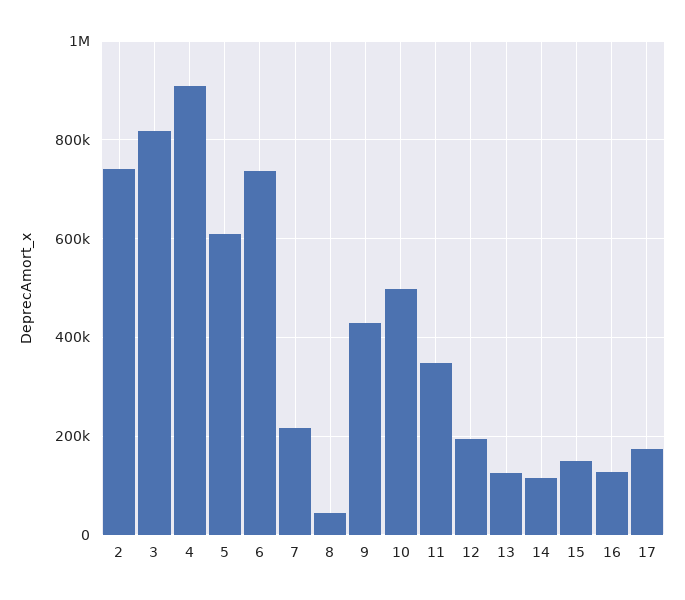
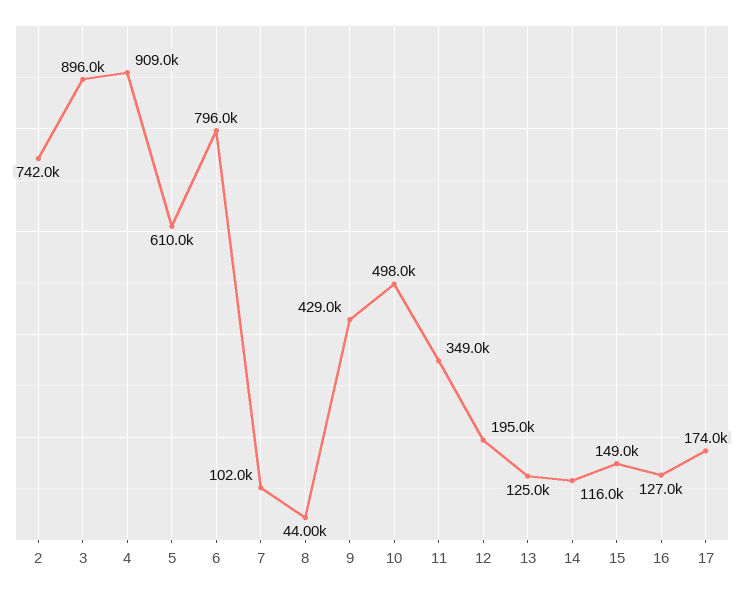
  {
    "2": 742000,
-   "3": 820000,
+   "3": 896000,
    "4": 909000,
    "5": 610000,
-   "6": 740000,
+   "6": 796000,
-   "7": 220000,
+   "7": 102000,
    "8": 44000,
    "9": 429000,
    "10": 498000,
    "11": 349000,
    "12": 195000,
    "13": 125000,
    "14": 116000,
    "15": 149000,
    "16": 127000,
    "17": 174000
  }

